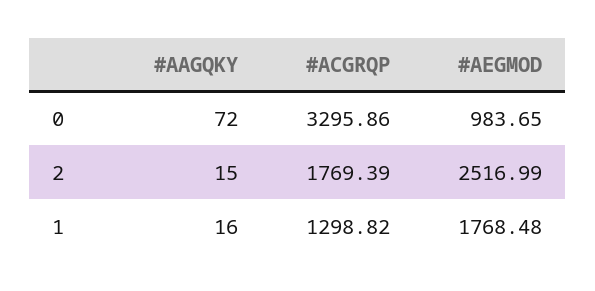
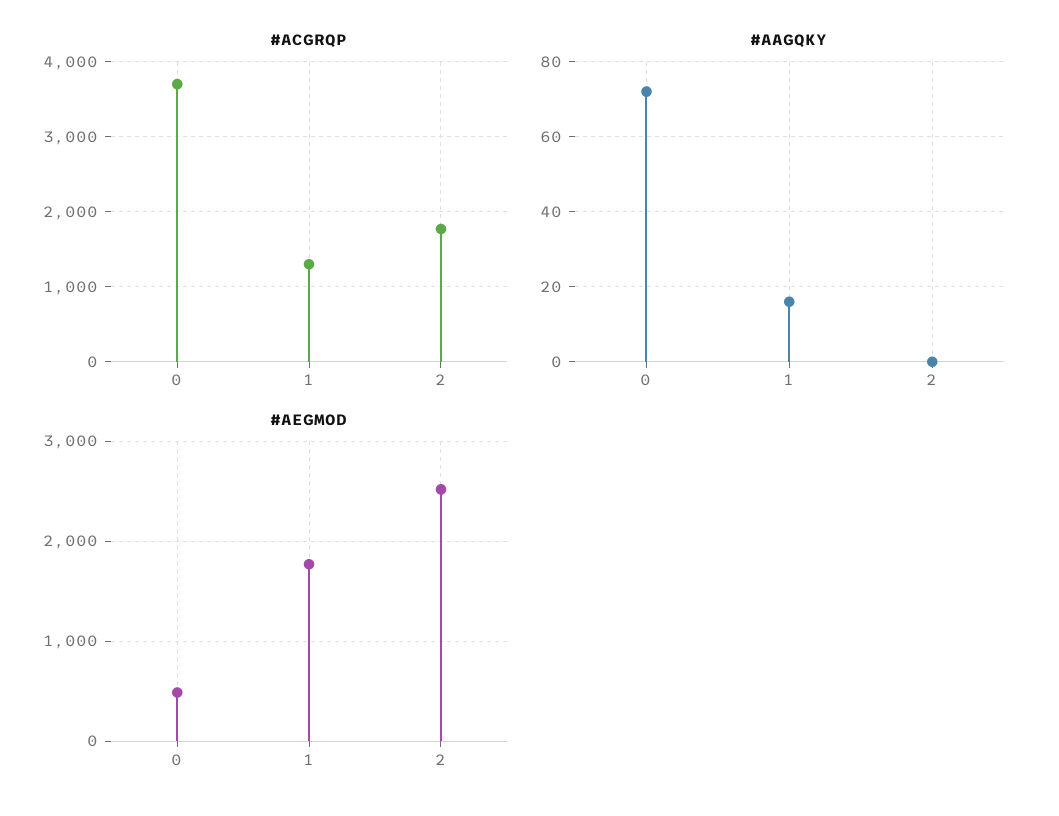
  {
    "#AAGQKY": {
      "0": 72,
-     "2": 15,
+     "2": 0,
      "1": 16
    },
    "#ACGRQP": {
-     "0": 3295.86,
+     "0": 3700,
      "2": 1769.39,
      "1": 1298.82
    },
    "#AEGMOD": {
-     "0": 983.65,
+     "0": 500,
      "2": 2516.99,
      "1": 1768.48
    }
  }

